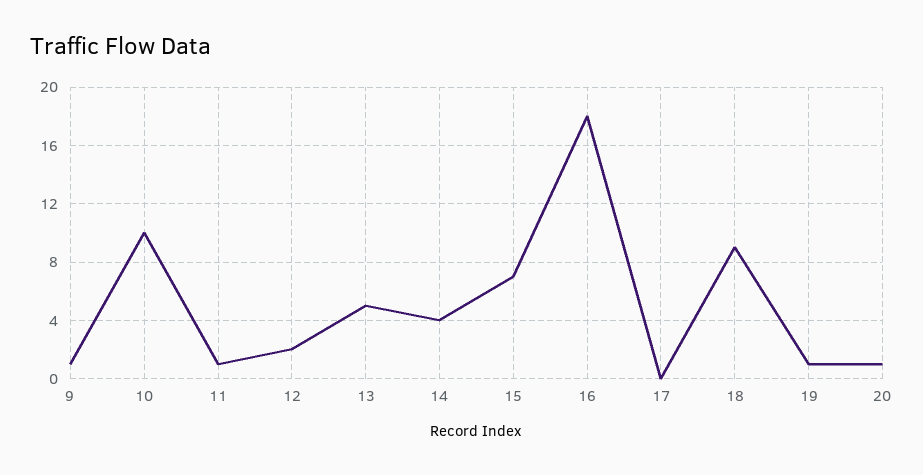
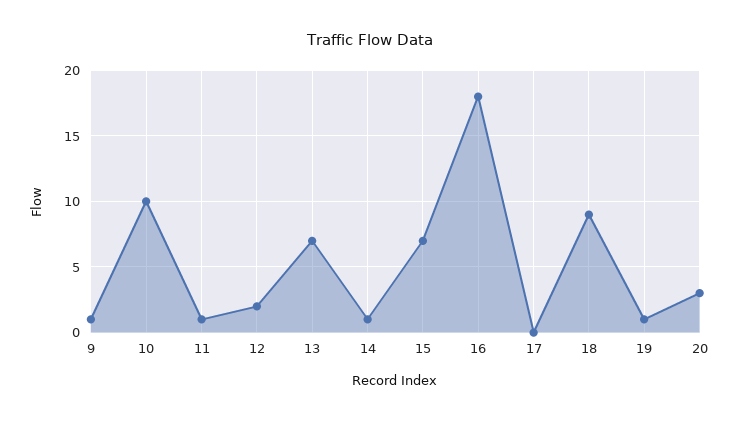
  {
    "9": 1,
    "10": 10,
    "11": 1,
    "12": 2,
-   "13": 5,
+   "13": 7,
-   "14": 4,
+   "14": 1,
    "15": 7,
    "16": 18,
    "17": 0,
    "18": 9,
    "19": 1,
-   "20": 1
+   "20": 3
  }

